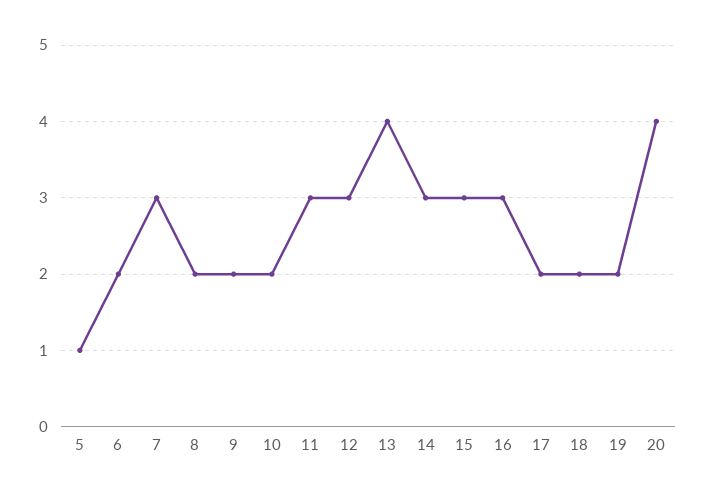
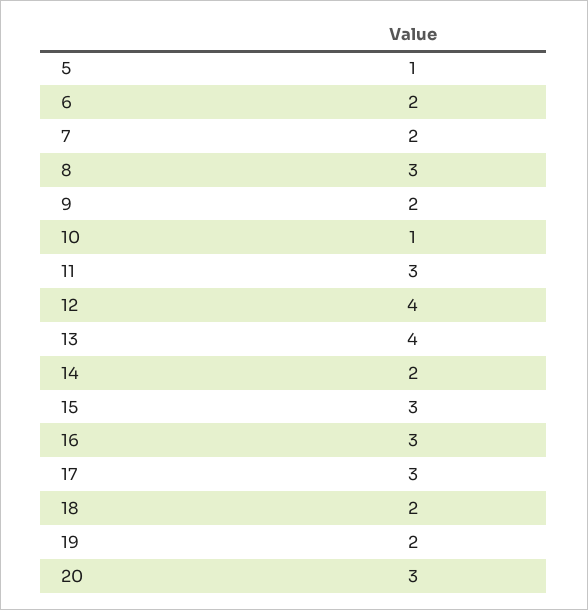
  {
    "5": 1,
    "6": 2,
-   "7": 3,
+   "7": 2,
-   "8": 2,
+   "8": 3,
    "9": 2,
-   "10": 2,
+   "10": 1,
    "11": 3,
-   "12": 3,
+   "12": 4,
    "13": 4,
-   "14": 3,
+   "14": 2,
    "15": 3,
    "16": 3,
-   "17": 2,
+   "17": 3,
    "18": 2,
    "19": 2,
-   "20": 4
+   "20": 3
  }

